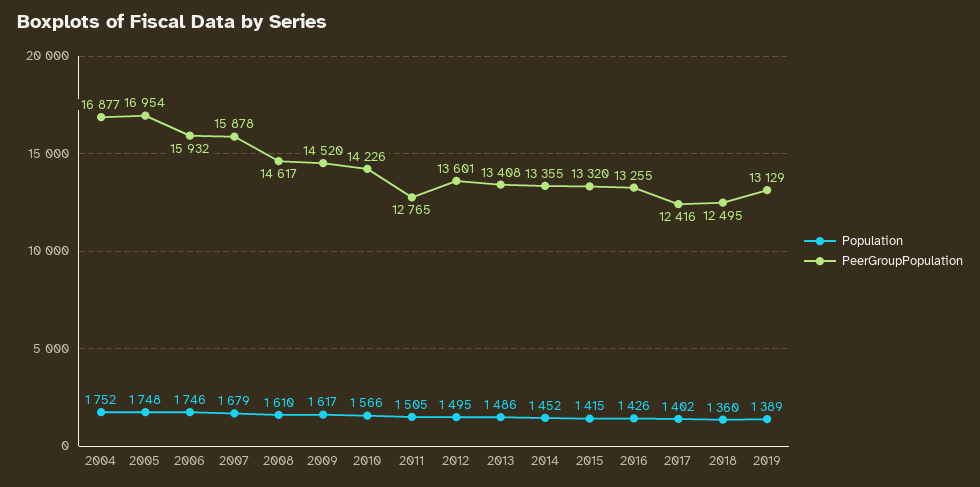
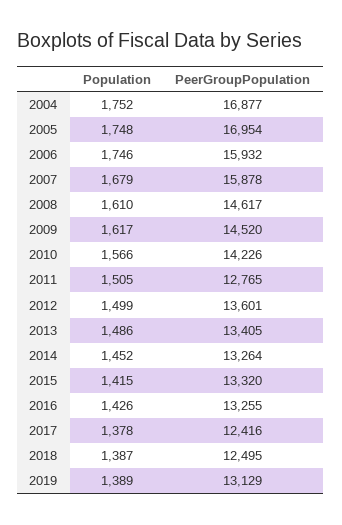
  {
    "Population": {
      "2004": 1752,
      "2005": 1748,
      "2006": 1746,
      "2007": 1679,
      "2008": 1610,
      "2009": 1617,
      "2010": 1566,
      "2011": 1505,
-     "2012": 1495,
+     "2012": 1499,
      "2013": 1486,
      "2014": 1452,
      "2015": 1415,
      "2016": 1426,
-     "2017": 1402,
+     "2017": 1378,
-     "2018": 1360,
+     "2018": 1387,
      "2019": 1389
    },
    "PeerGroupPopulation": {
      "2004": 16877,
      "2005": 16954,
      "2006": 15932,
      "2007": 15878,
      "2008": 14617,
      "2009": 14520,
      "2010": 14226,
      "2011": 12765,
      "2012": 13601,
-     "2013": 13408,
+     "2013": 13405,
-     "2014": 13355,
+     "2014": 13264,
      "2015": 13320,
      "2016": 13255,
      "2017": 12416,
      "2018": 12495,
      "2019": 13129
    }
  }

